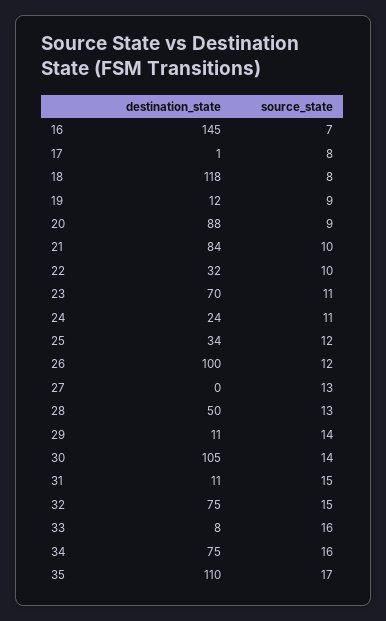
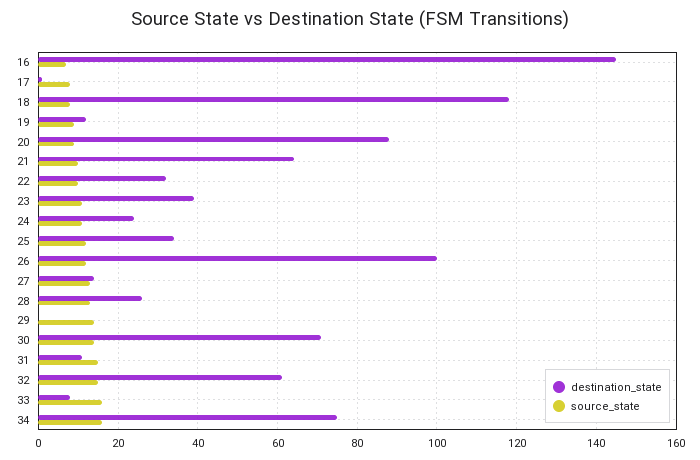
  {
    "destination_state": {
      "16": 145,
      "17": 1,
      "18": 118,
      "19": 12,
      "20": 88,
-     "21": 84,
+     "21": 65,
      "22": 32,
-     "23": 70,
+     "23": 40,
      "24": 24,
      "25": 34,
      "26": 100,
-     "27": 0,
+     "27": 15,
-     "28": 50,
+     "28": 25,
-     "29": 11,
+     "29": 0,
-     "30": 105,
+     "30": 70,
      "31": 11,
-     "32": 75,
+     "32": 60,
      "33": 8,
-     "34": 75,
+     "34": 75
-     "35": 110
    },
    "source_state": {
      "16": 7,
      "17": 8,
      "18": 8,
      "19": 9,
      "20": 9,
      "21": 10,
      "22": 10,
      "23": 11,
      "24": 11,
      "25": 12,
      "26": 12,
      "27": 13,
      "28": 13,
      "29": 14,
      "30": 14,
      "31": 15,
      "32": 15,
      "33": 16,
-     "34": 16,
+     "34": 16
-     "35": 17
    }
  }

